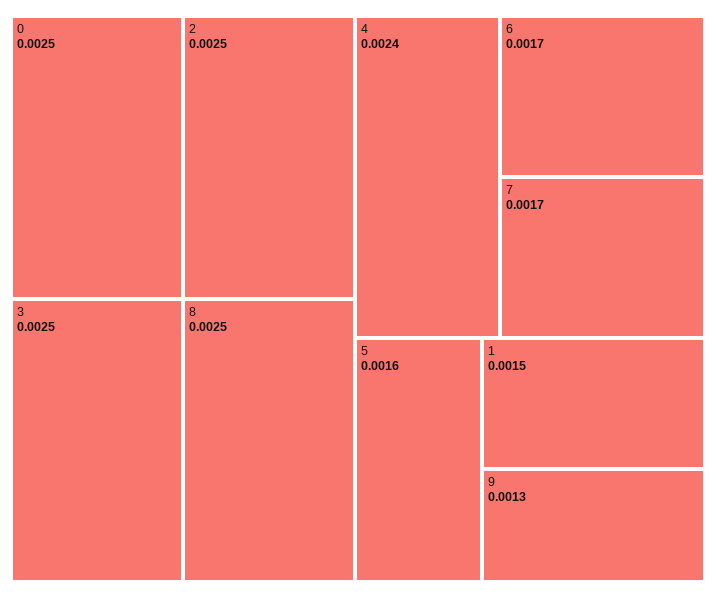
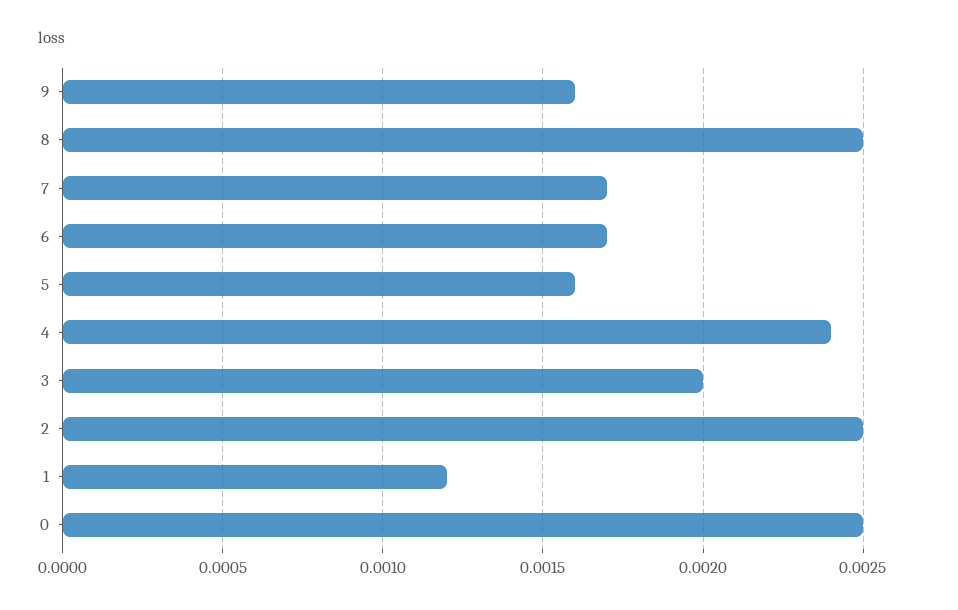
  {
    "0": 0.0025,
    "2": 0.0025,
-   "3": 0.0025,
+   "3": 0.002,
    "8": 0.0025,
    "4": 0.0024,
    "6": 0.0017,
    "7": 0.0017,
    "5": 0.0016,
-   "1": 0.0015,
+   "1": 0.0012,
-   "9": 0.0013
+   "9": 0.0016
  }

